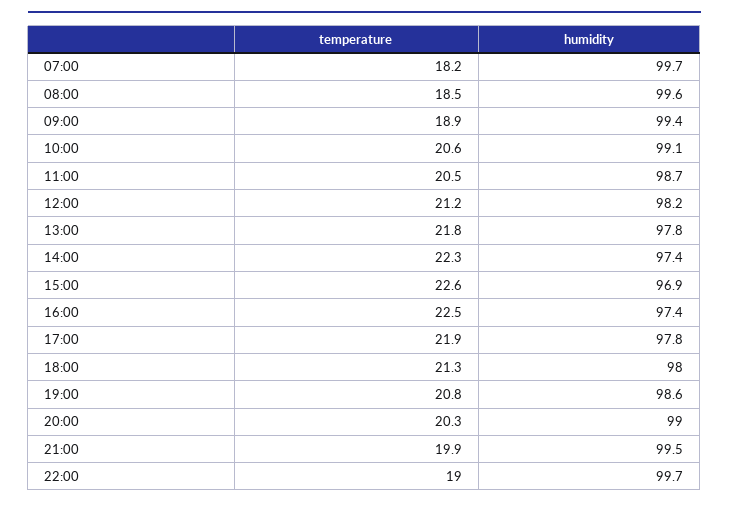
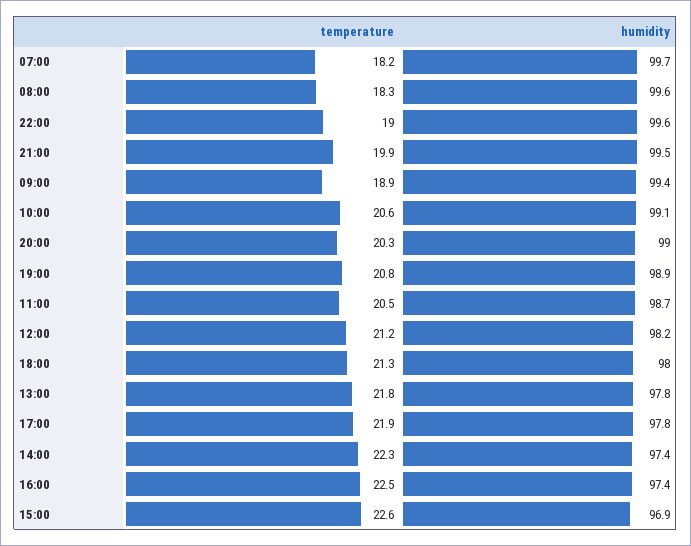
  {
    "temperature": {
      "07:00": 18.2,
-     "08:00": 18.5,
+     "08:00": 18.3,
      "09:00": 18.9,
      "10:00": 20.6,
      "11:00": 20.5,
      "12:00": 21.2,
      "13:00": 21.8,
      "14:00": 22.3,
      "15:00": 22.6,
      "16:00": 22.5,
      "17:00": 21.9,
      "18:00": 21.3,
      "19:00": 20.8,
      "20:00": 20.3,
      "21:00": 19.9,
      "22:00": 19
    },
    "humidity": {
      "07:00": 99.7,
      "08:00": 99.6,
      "09:00": 99.4,
      "10:00": 99.1,
      "11:00": 98.7,
      "12:00": 98.2,
      "13:00": 97.8,
      "14:00": 97.4,
      "15:00": 96.9,
      "16:00": 97.4,
      "17:00": 97.8,
      "18:00": 98,
-     "19:00": 98.6,
+     "19:00": 98.9,
      "20:00": 99,
      "21:00": 99.5,
-     "22:00": 99.7
+     "22:00": 99.6
    }
  }

